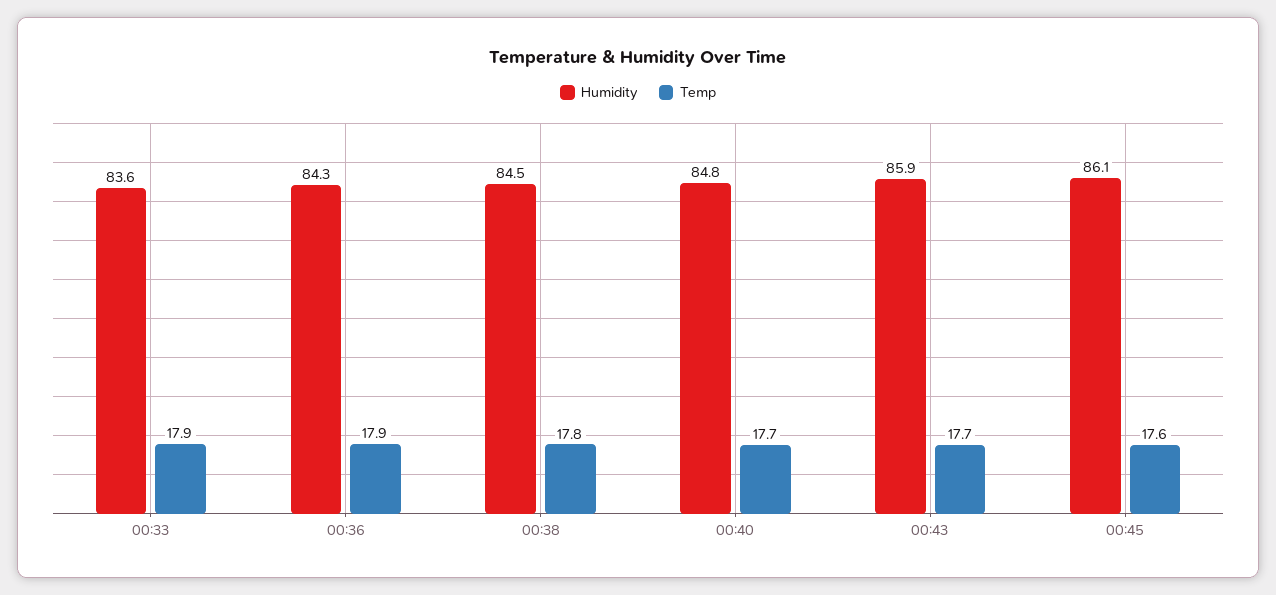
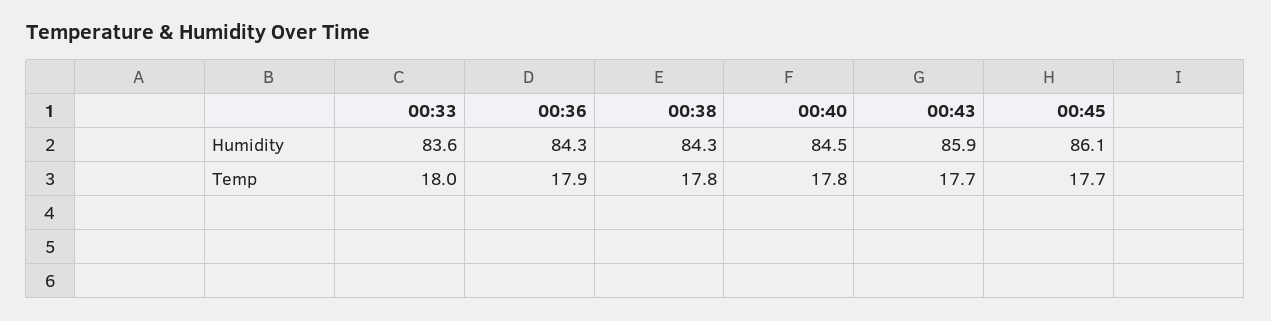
  {
    "Humidity": {
      "00:33": 83.6,
      "00:36": 84.3,
-     "00:38": 84.5,
+     "00:38": 84.3,
-     "00:40": 84.8,
+     "00:40": 84.5,
      "00:43": 85.9,
      "00:45": 86.1
    },
    "Temp": {
-     "00:33": 17.9,
+     "00:33": 18,
      "00:36": 17.9,
      "00:38": 17.8,
-     "00:40": 17.7,
+     "00:40": 17.8,
      "00:43": 17.7,
-     "00:45": 17.6
+     "00:45": 17.7
    }
  }

